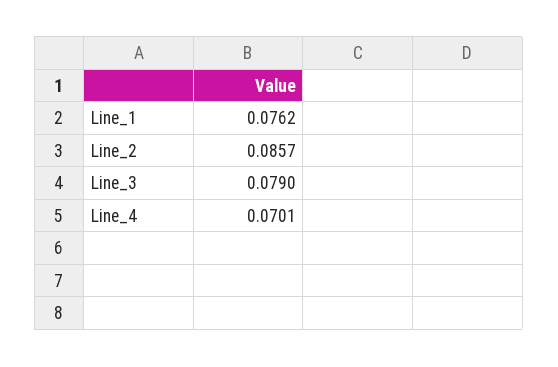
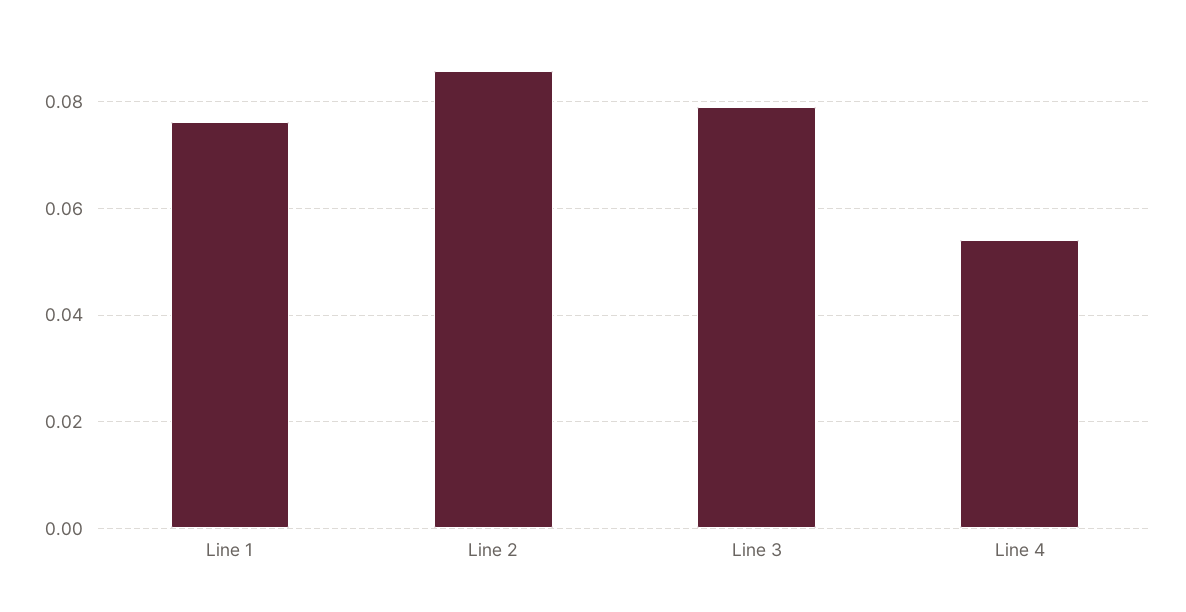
  {
    "Line_1": 0.0762,
    "Line_2": 0.0857,
    "Line_3": 0.079,
-   "Line_4": 0.0701
+   "Line_4": 0.054
  }

